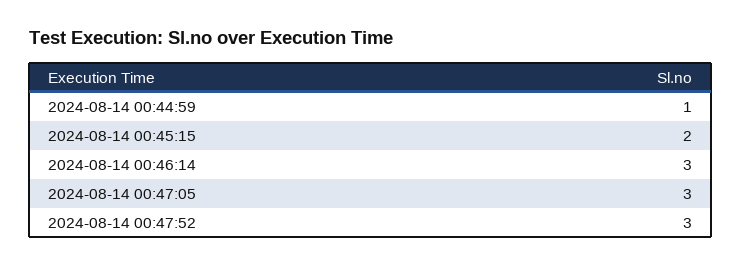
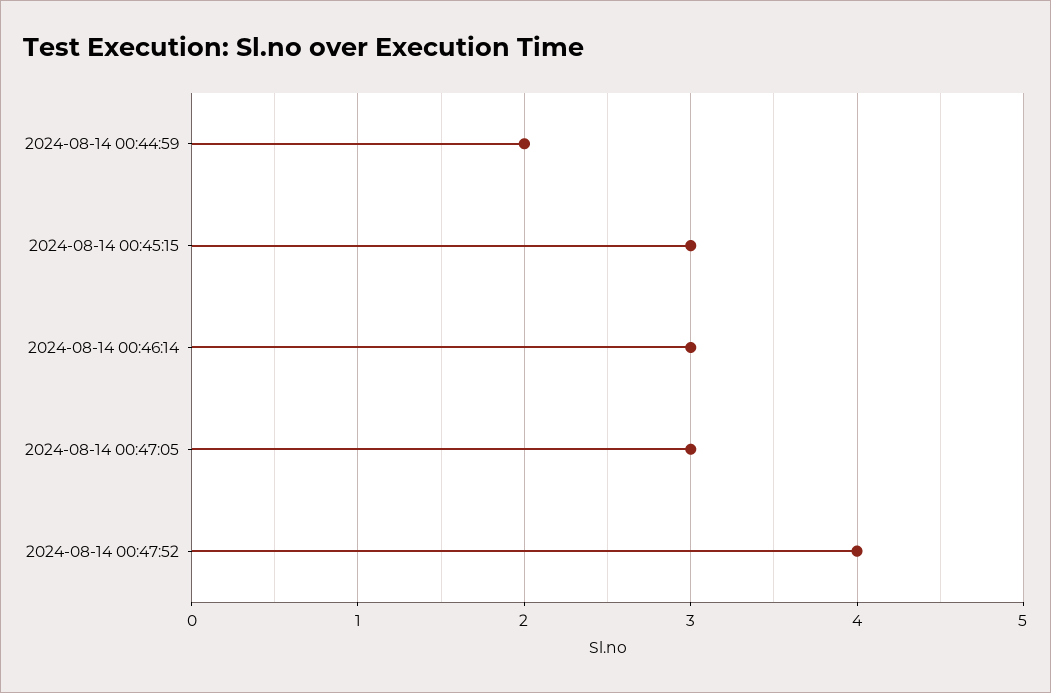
  {
-   "2024-08-14 00:44:59": 1,
+   "2024-08-14 00:44:59": 2,
-   "2024-08-14 00:45:15": 2,
+   "2024-08-14 00:45:15": 3,
    "2024-08-14 00:46:14": 3,
    "2024-08-14 00:47:05": 3,
-   "2024-08-14 00:47:52": 3
+   "2024-08-14 00:47:52": 4
  }

